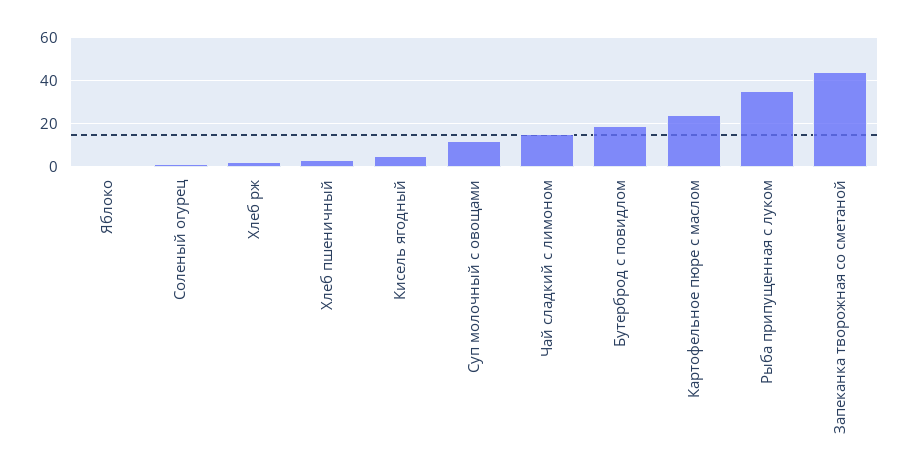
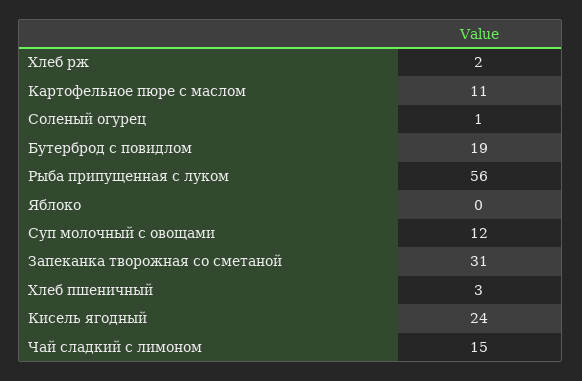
  {
    "Яблоко": 0,
    "Соленый огурец": 1,
    "Хлеб рж": 2,
    "Хлеб пшеничный": 3,
-   "Кисель ягодный": 5,
+   "Кисель ягодный": 24,
    "Суп молочный с овощами": 12,
    "Чай сладкий с лимоном": 15,
    "Бутерброд с повидлом": 19,
-   "Картофельное пюре с маслом": 25,
+   "Картофельное пюре с маслом": 11,
-   "Рыба припущенная с луком": 35,
+   "Рыба припущенная с луком": 56,
-   "Запеканка творожная со сметаной": 45
+   "Запеканка творожная со сметаной": 31
  }

